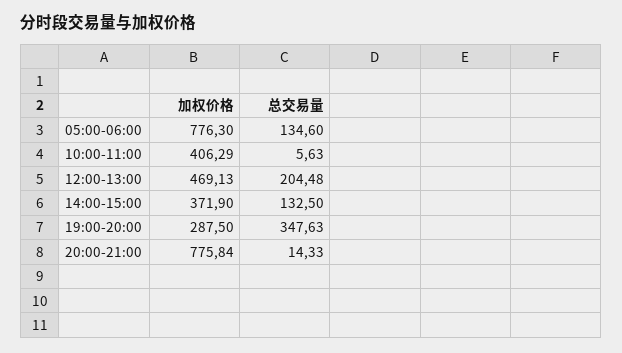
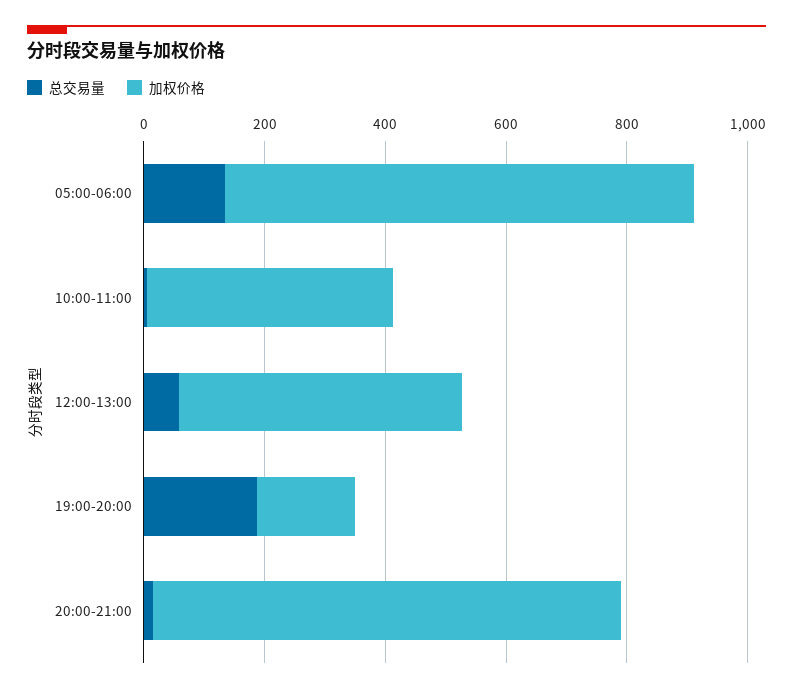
  {
    "加权价格": {
      "05:00-06:00": 776.3,
      "10:00-11:00": 406.29,
      "12:00-13:00": 469.13,
-     "14:00-15:00": 371.9,
-     "19:00-20:00": 287.5,
+     "19:00-20:00": 150,
      "20:00-21:00": 775.84
    },
    "总交易量": {
      "05:00-06:00": 134.6,
      "10:00-11:00": 5.63,
-     "12:00-13:00": 204.48,
+     "12:00-13:00": 50,
-     "14:00-15:00": 132.5,
-     "19:00-20:00": 347.63,
+     "19:00-20:00": 200,
      "20:00-21:00": 14.33
    }
  }

